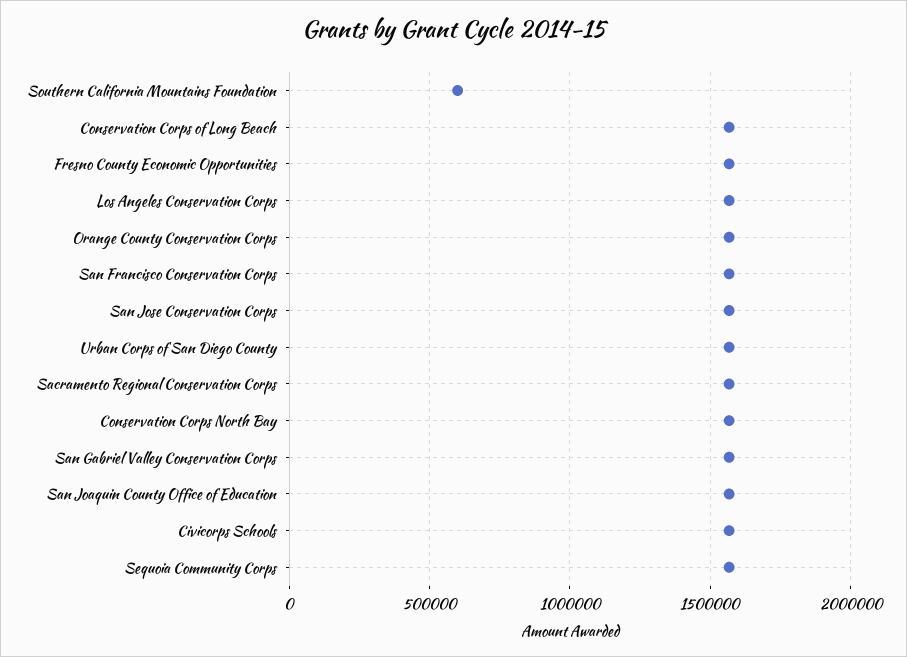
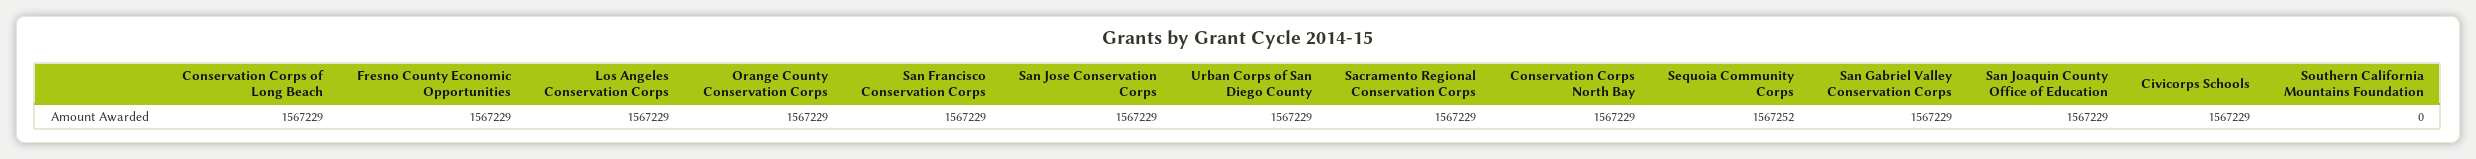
  {
-   "Southern California Mountains Foundation": 600000,
+   "Southern California Mountains Foundation": 0,
    "Conservation Corps of Long Beach": 1567229,
    "Fresno County Economic Opportunities": 1567229,
    "Los Angeles Conservation Corps": 1567229,
    "Orange County Conservation Corps": 1567229,
    "San Francisco Conservation Corps": 1567229,
    "San Jose Conservation Corps": 1567229,
    "Urban Corps of San Diego County": 1567229,
    "Sacramento Regional Conservation Corps": 1567229,
    "Conservation Corps North Bay": 1567229,
    "San Gabriel Valley Conservation Corps": 1567229,
    "San Joaquin County Office of Education": 1567229,
    "Civicorps Schools": 1567229,
    "Sequoia Community Corps": 1567252
  }

